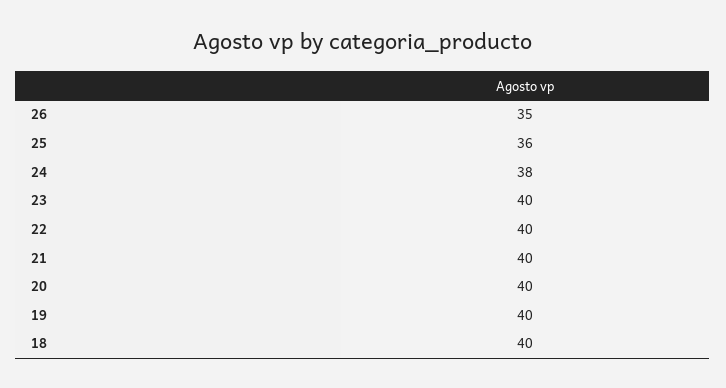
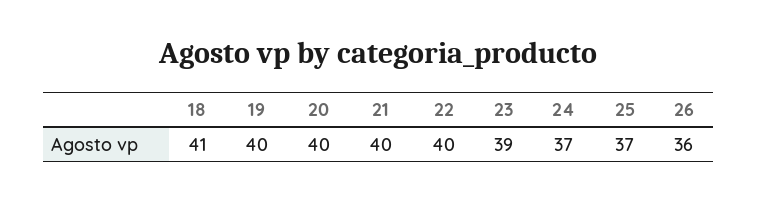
  {
-   "26": 35,
+   "26": 36,
-   "25": 36,
+   "25": 37,
-   "24": 38,
+   "24": 37,
-   "23": 40,
+   "23": 39,
    "22": 40,
    "21": 40,
    "20": 40,
    "19": 40,
-   "18": 40
+   "18": 41
  }

